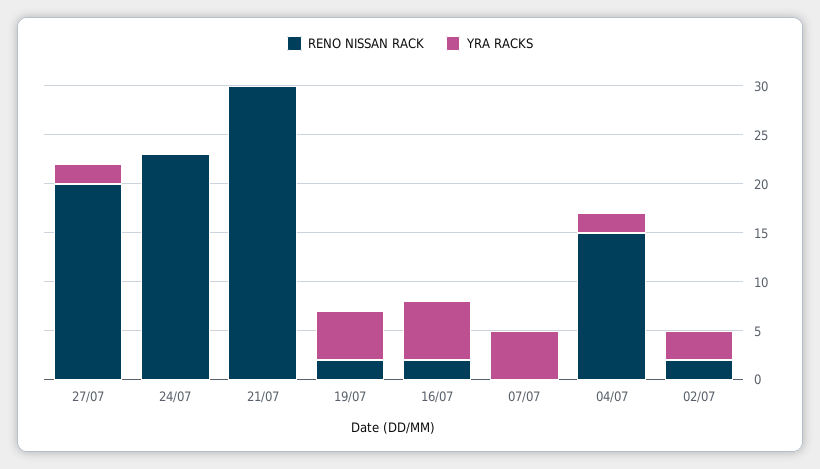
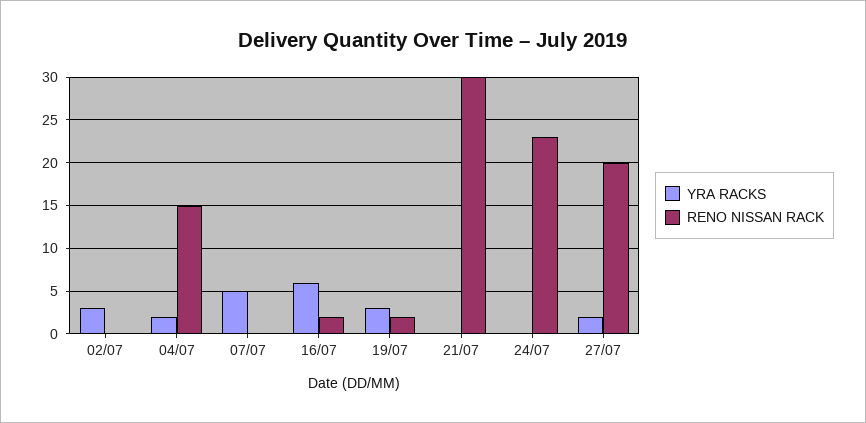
  {
    "RENO NISSAN RACK": {
      "27/07": 20,
      "24/07": 23,
      "21/07": 30,
      "19/07": 2,
      "16/07": 2,
      "07/07": 0,
      "04/07": 15,
-     "02/07": 2
+     "02/07": 0
    },
    "YRA RACKS": {
      "27/07": 2,
      "24/07": 0,
      "21/07": 0,
-     "19/07": 5,
+     "19/07": 3,
      "16/07": 6,
      "07/07": 5,
      "04/07": 2,
      "02/07": 3
    }
  }

